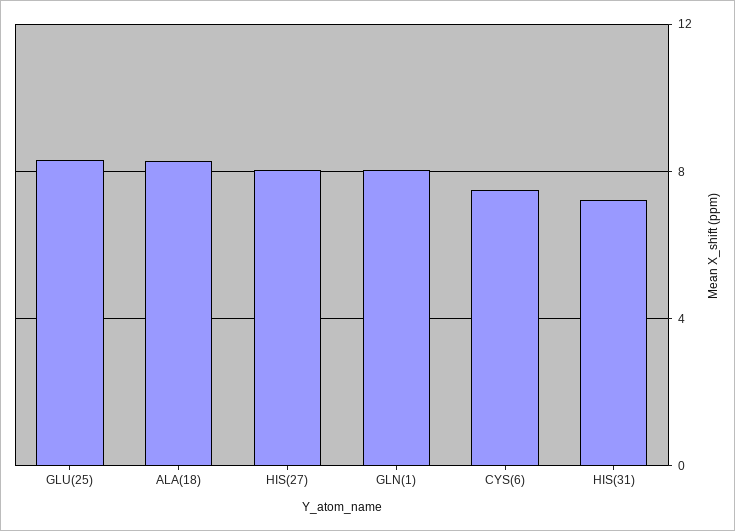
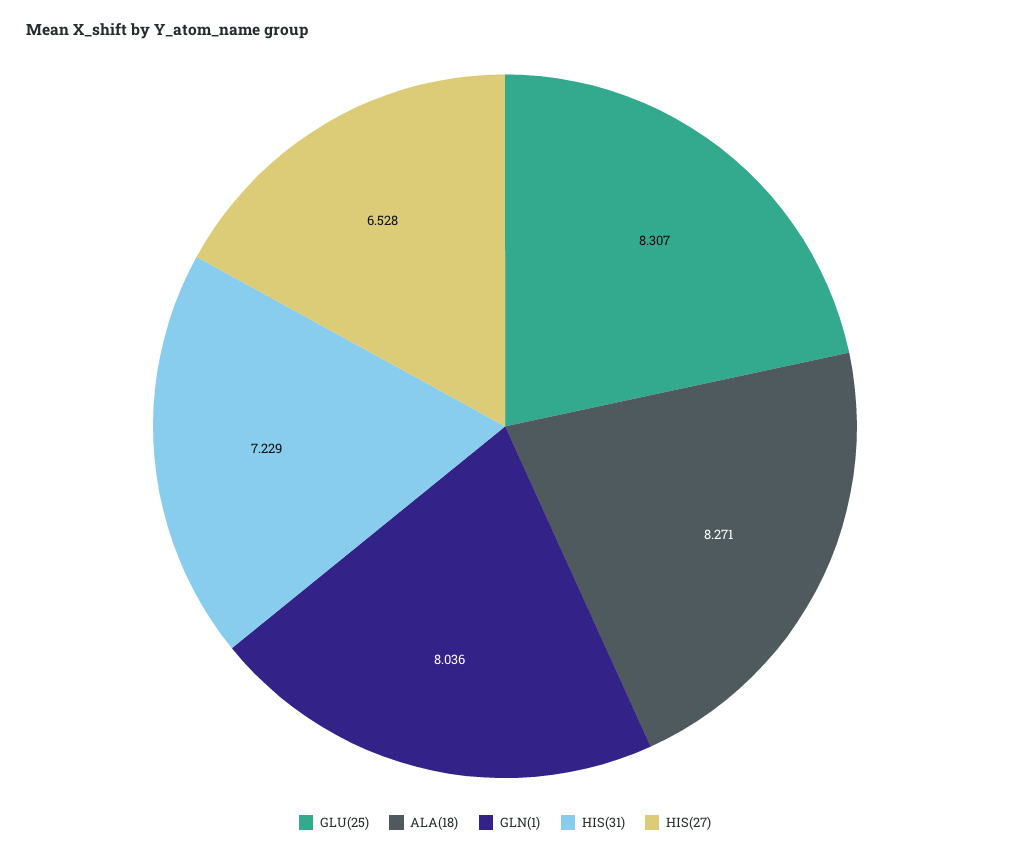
  {
    "GLU(25)": 8.307,
    "ALA(18)": 8.271,
-   "HIS(27)": 8,
+   "HIS(27)": 6.528,
    "GLN(1)": 8.036,
-   "CYS(6)": 7.5,
    "HIS(31)": 7.229
  }

